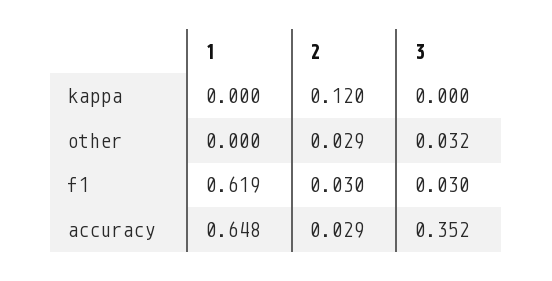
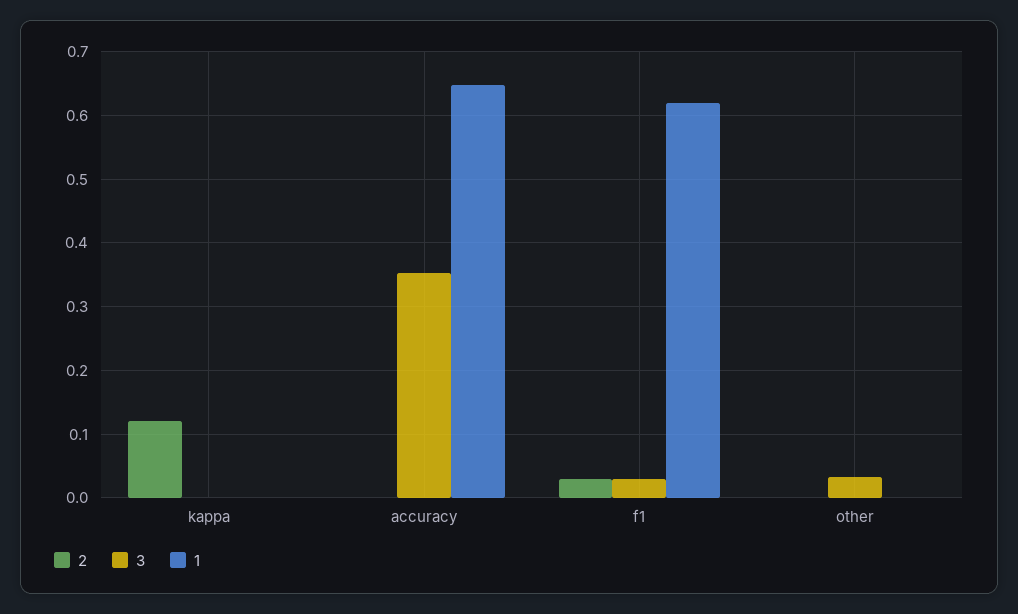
  {
    "1": {
      "kappa": 0,
      "other": 0,
      "f1": 0.619,
      "accuracy": 0.648
    },
    "2": {
      "kappa": 0.12,
-     "other": 0.029,
+     "other": 0,
      "f1": 0.03,
-     "accuracy": 0.029
+     "accuracy": 0
    },
    "3": {
      "kappa": 0,
      "other": 0.032,
      "f1": 0.03,
      "accuracy": 0.352
    }
  }

